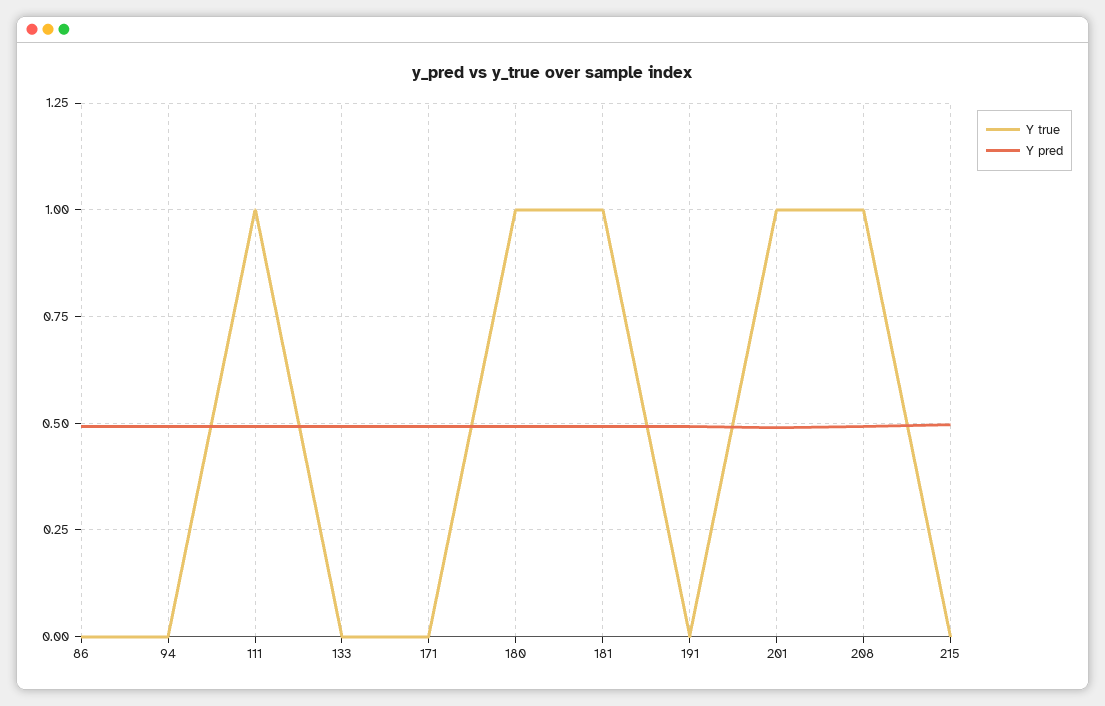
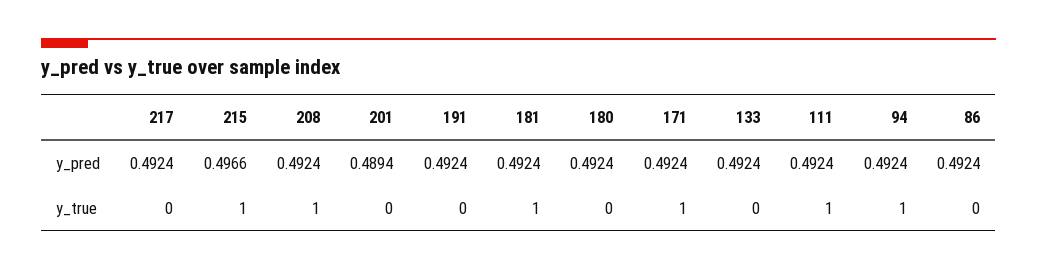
  {
    "Y true": {
      "86": 0,
-     "94": 0,
+     "94": 1,
      "111": 1,
      "133": 0,
-     "171": 0,
+     "171": 1,
-     "180": 1,
+     "180": 0,
      "181": 1,
      "191": 0,
-     "201": 1,
+     "201": 0,
      "208": 1,
-     "215": 0
+     "215": 1,
+     "217": 0
    },
    "Y pred": {
      "86": 0.4924,
      "94": 0.4924,
      "111": 0.4924,
      "133": 0.4924,
      "171": 0.4924,
      "180": 0.4924,
      "181": 0.4924,
      "191": 0.4924,
      "201": 0.4894,
      "208": 0.4924,
-     "215": 0.4966
+     "215": 0.4966,
+     "217": 0.4924
    }
  }

